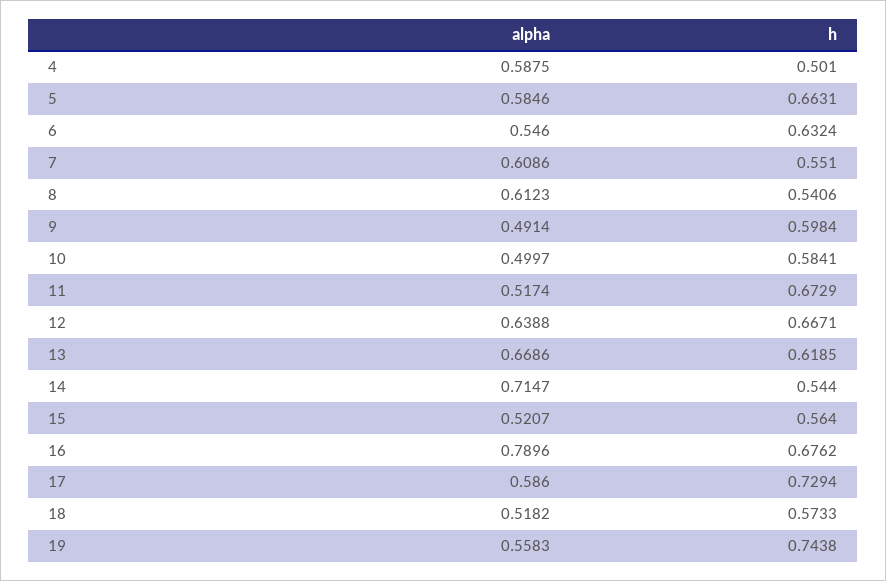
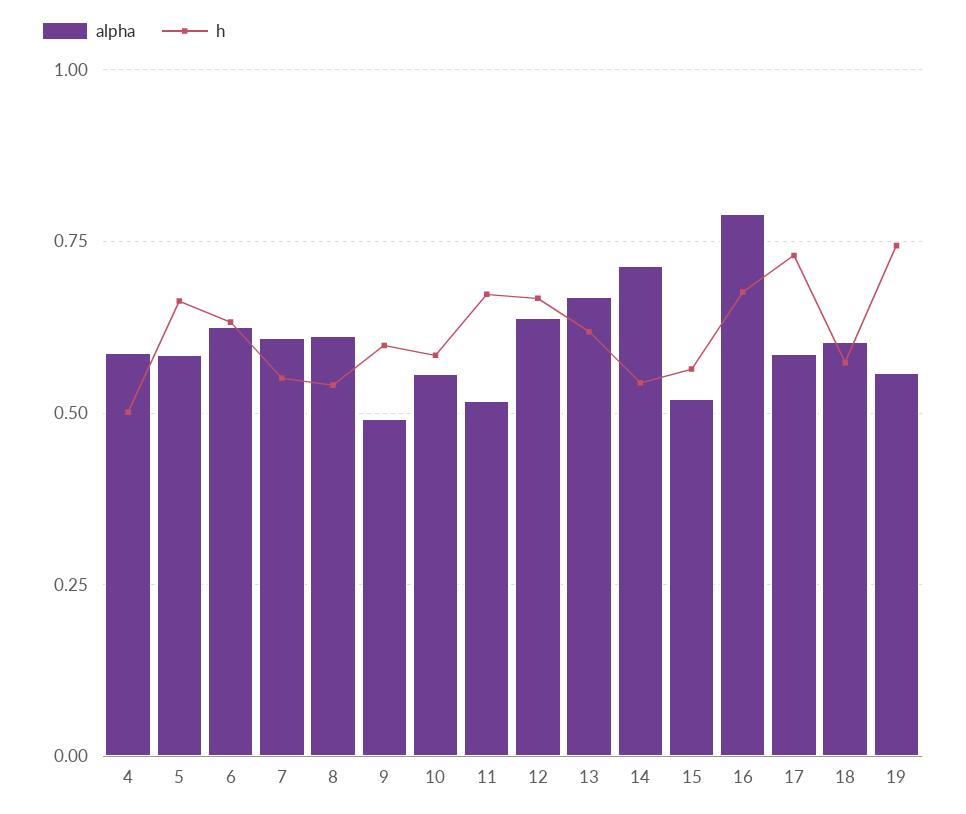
  {
    "alpha": {
      "4": 0.5875,
      "5": 0.5846,
-     "6": 0.546,
+     "6": 0.625,
      "7": 0.6086,
      "8": 0.6123,
      "9": 0.4914,
-     "10": 0.4997,
+     "10": 0.55,
      "11": 0.5174,
      "12": 0.6388,
      "13": 0.6686,
      "14": 0.7147,
      "15": 0.5207,
      "16": 0.7896,
      "17": 0.586,
-     "18": 0.5182,
+     "18": 0.6,
      "19": 0.5583
    },
    "h": {
      "4": 0.501,
      "5": 0.6631,
      "6": 0.6324,
      "7": 0.551,
      "8": 0.5406,
      "9": 0.5984,
      "10": 0.5841,
      "11": 0.6729,
      "12": 0.6671,
      "13": 0.6185,
      "14": 0.544,
      "15": 0.564,
      "16": 0.6762,
      "17": 0.7294,
      "18": 0.5733,
      "19": 0.7438
    }
  }

